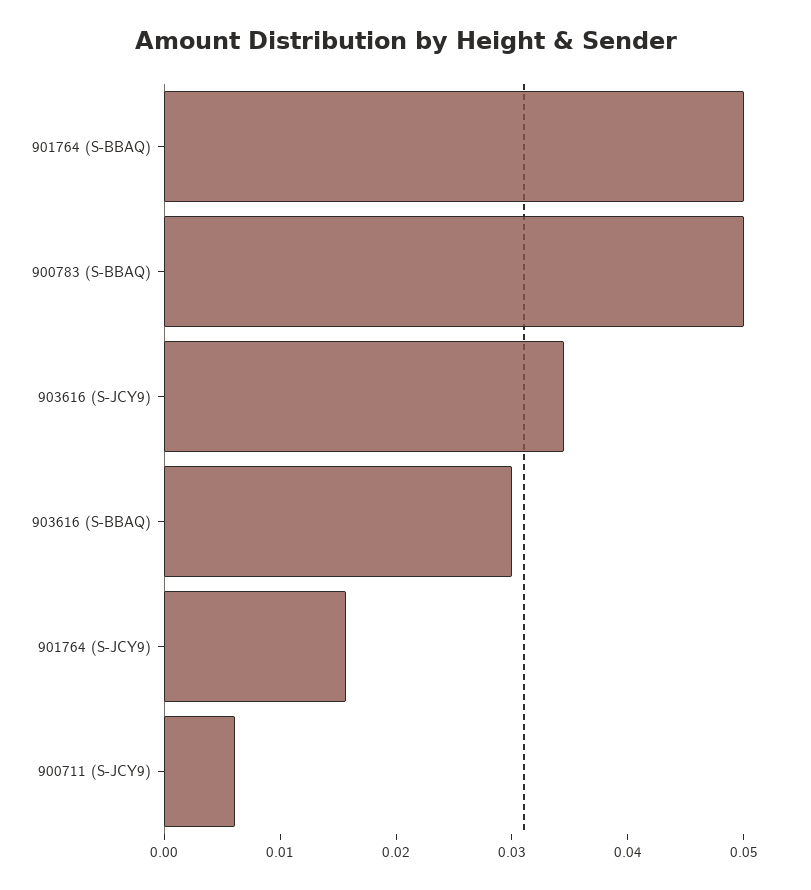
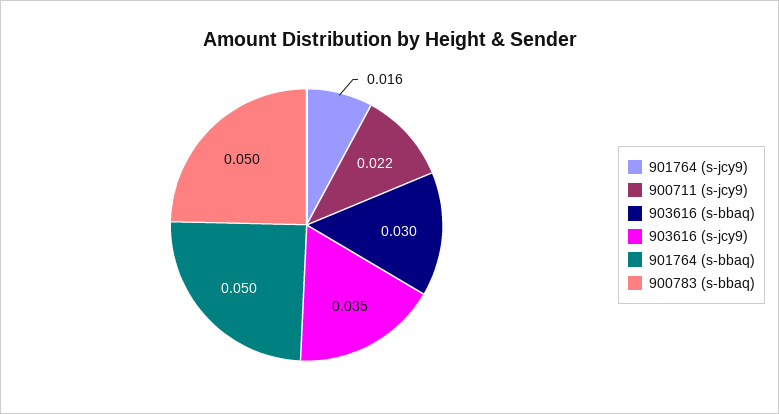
  {
    "901764 (S-BBAQ)": 0.05,
    "900783 (S-BBAQ)": 0.05,
    "903616 (S-JCY9)": 0.035,
    "903616 (S-BBAQ)": 0.03,
    "901764 (S-JCY9)": 0.016,
-   "900711 (S-JCY9)": 0.006
+   "900711 (S-JCY9)": 0.022
  }

